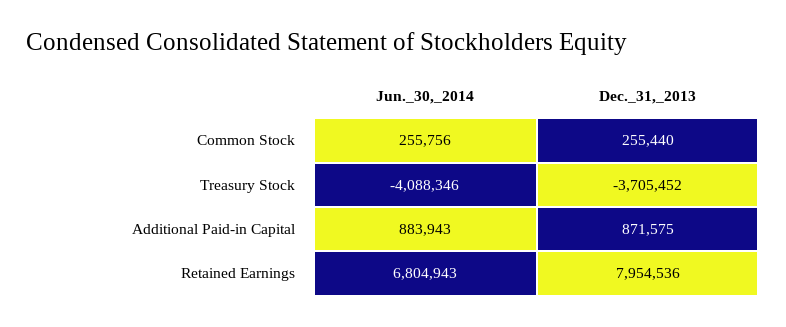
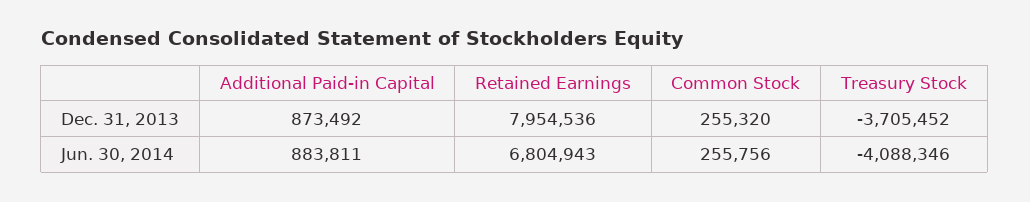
  {
    "Jun._30,_2014": {
      "Common Stock": 255756,
      "Treasury Stock": -4088346,
-     "Additional Paid-in Capital": 883943,
+     "Additional Paid-in Capital": 883811,
      "Retained Earnings": 6804943
    },
    "Dec._31,_2013": {
-     "Common Stock": 255440,
+     "Common Stock": 255320,
      "Treasury Stock": -3705452,
-     "Additional Paid-in Capital": 871575,
+     "Additional Paid-in Capital": 873492,
      "Retained Earnings": 7954536
    }
  }

